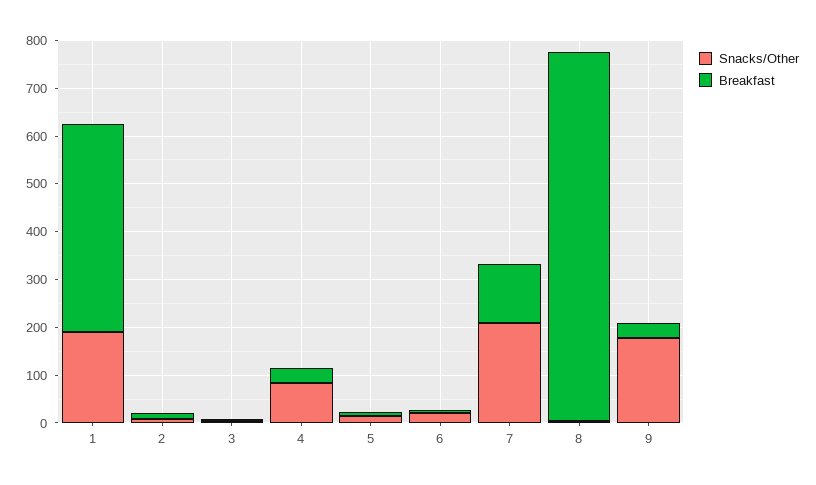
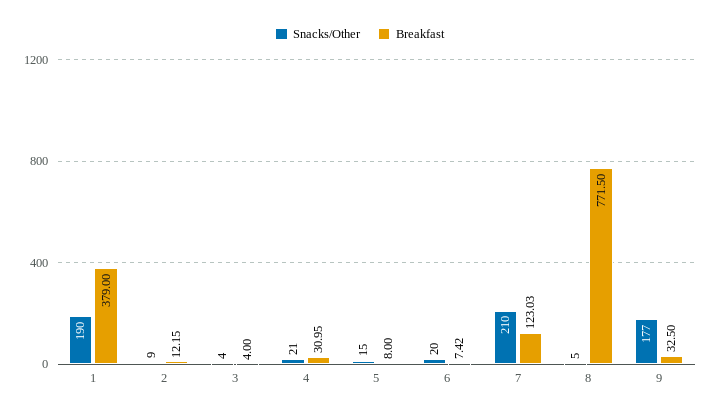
  {
    "Snacks/Other": {
      "1": 190,
      "2": 9,
      "3": 4,
-     "4": 80,
+     "4": 21,
      "5": 15,
      "6": 20,
      "7": 210,
      "8": 5,
      "9": 177
    },
    "Breakfast": {
-     "1": 440,
+     "1": 379,
      "2": 12.15,
      "3": 4,
      "4": 30.95,
      "5": 8,
      "6": 7.42,
      "7": 123.03,
      "8": 771.5,
      "9": 32.5
    }
  }

